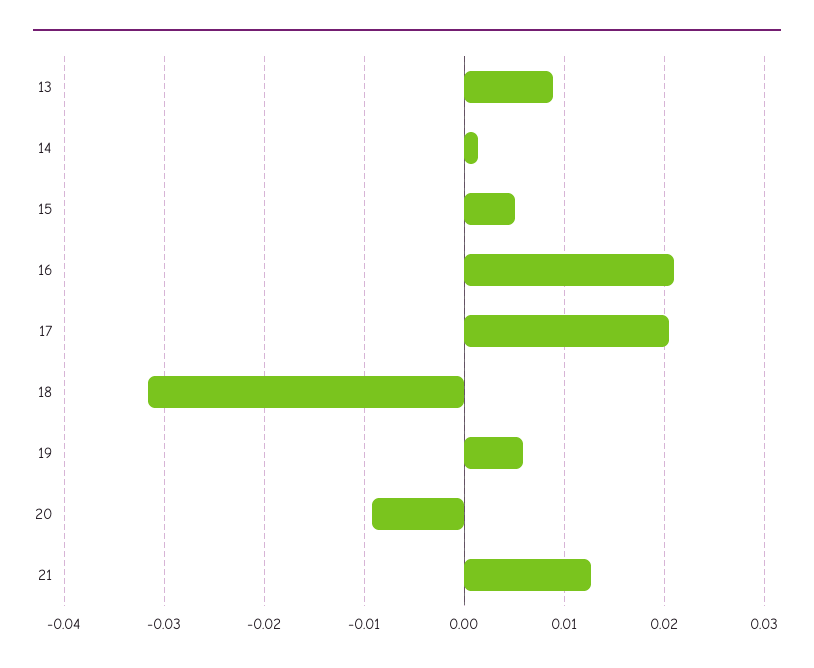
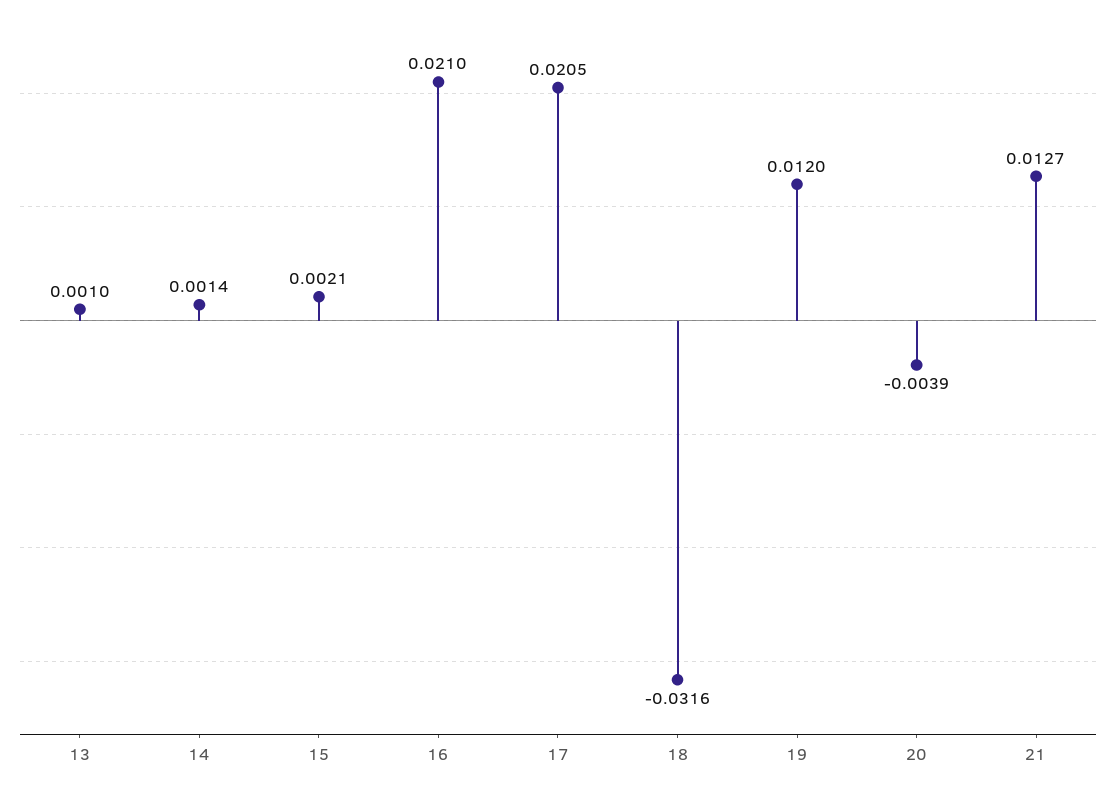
  {
-   "13": 0.009,
+   "13": 0.001,
    "14": 0.0014,
-   "15": 0.005,
+   "15": 0.0021,
    "16": 0.021,
    "17": 0.0205,
    "18": -0.0316,
-   "19": 0.006,
+   "19": 0.012,
-   "20": -0.009,
+   "20": -0.0039,
    "21": 0.0127
  }

